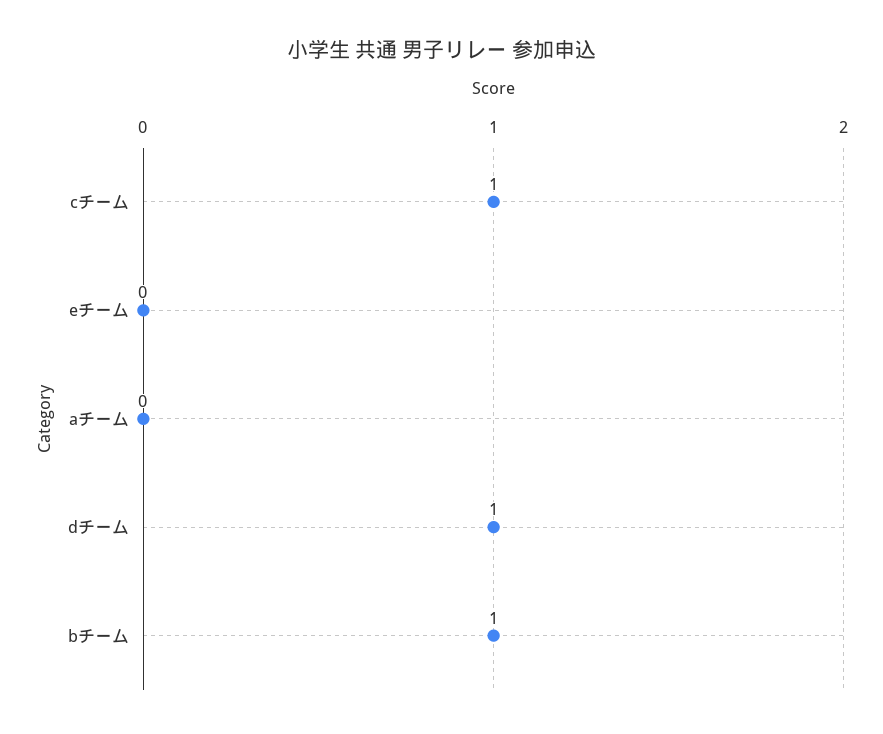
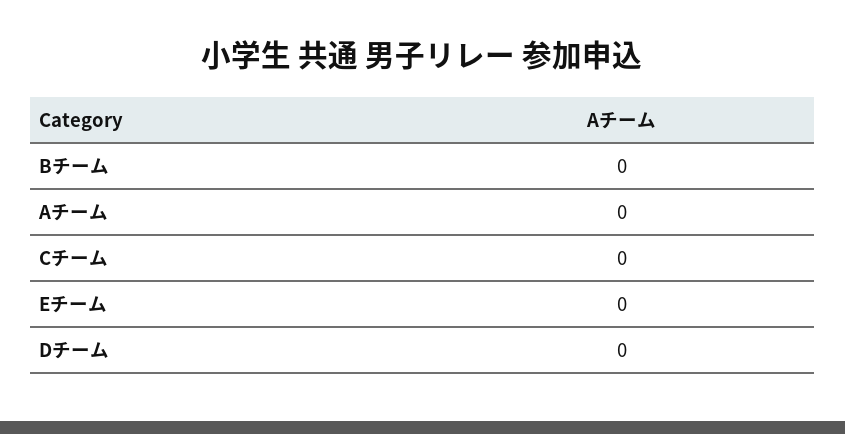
  {
-   "cチーム": 1,
+   "cチーム": 0,
    "eチーム": 0,
    "aチーム": 0,
-   "dチーム": 1,
+   "dチーム": 0,
-   "bチーム": 1
+   "bチーム": 0
  }

